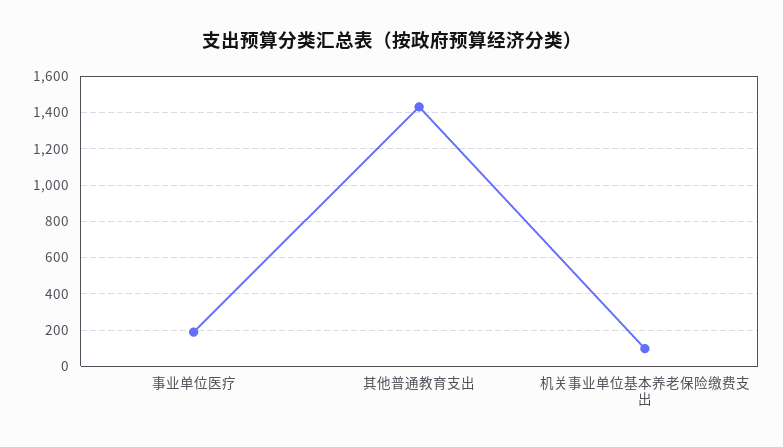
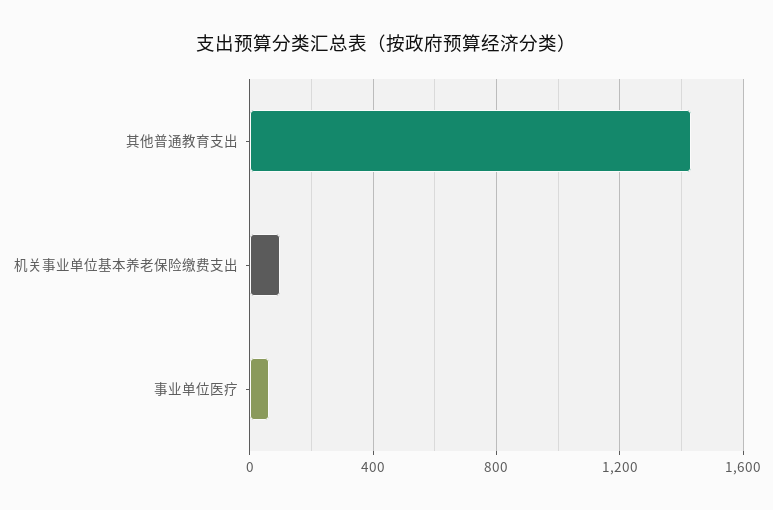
  {
-   "事业单位医疗": 200,
+   "事业单位医疗": 50,
    "其他普通教育支出": 1450,
    "机关事业单位基本养老保险缴费支出": 100
  }

